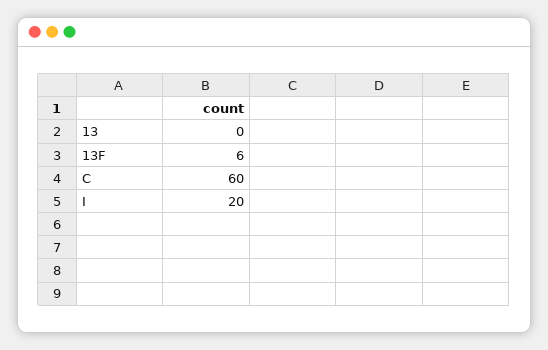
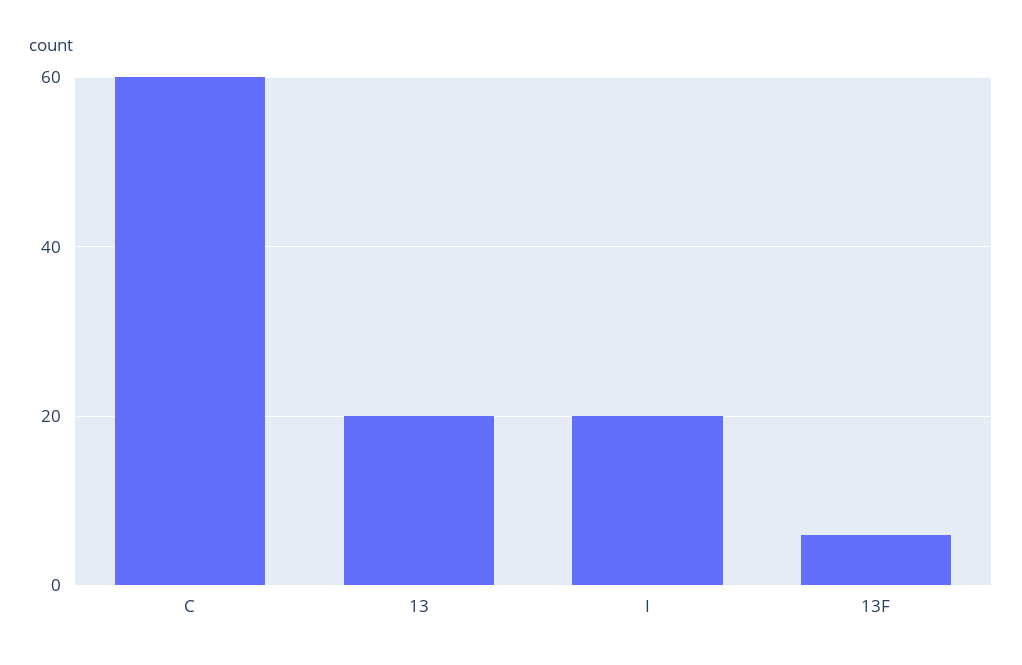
  {
-   "13": 0,
+   "13": 20,
    "13F": 6,
    "C": 60,
    "I": 20
  }

